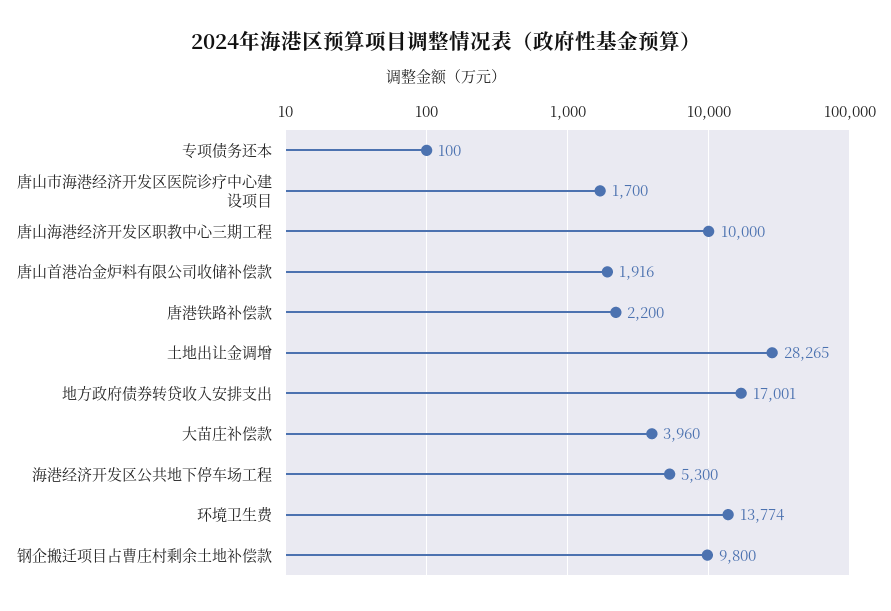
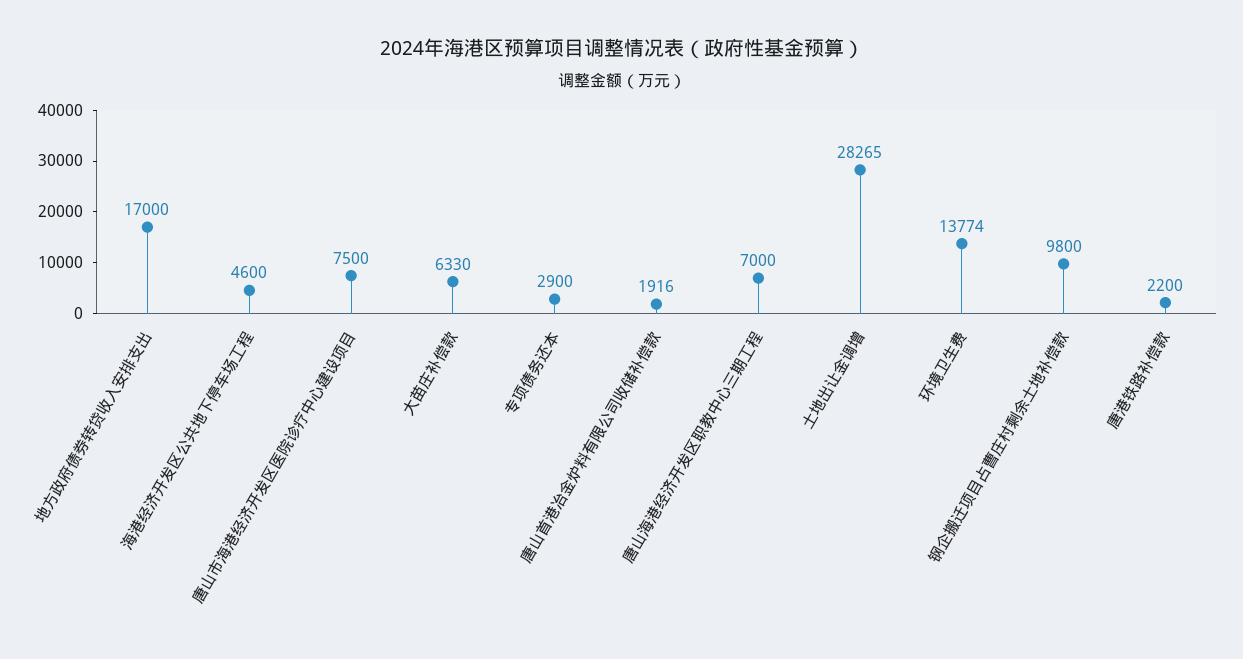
  {
-   "专项债务还本": 100,
+   "专项债务还本": 2900,
-   "唐山市海港经济开发区医院诊疗中心建设项目": 1700,
+   "唐山市海港经济开发区医院诊疗中心建设项目": 7500,
-   "唐山海港经济开发区职教中心三期工程": 10000,
+   "唐山海港经济开发区职教中心三期工程": 7000,
    "唐山首港冶金炉料有限公司收储补偿款": 1916,
    "唐港铁路补偿款": 2200,
    "土地出让金调增": 28265,
-   "地方政府债券转贷收入安排支出": 17001,
+   "地方政府债券转贷收入安排支出": 17000,
-   "大苗庄补偿款": 3960,
+   "大苗庄补偿款": 6330,
-   "海港经济开发区公共地下停车场工程": 5300,
+   "海港经济开发区公共地下停车场工程": 4600,
    "环境卫生费": 13774,
    "钢企搬迁项目占曹庄村剩余土地补偿款": 9800
  }

